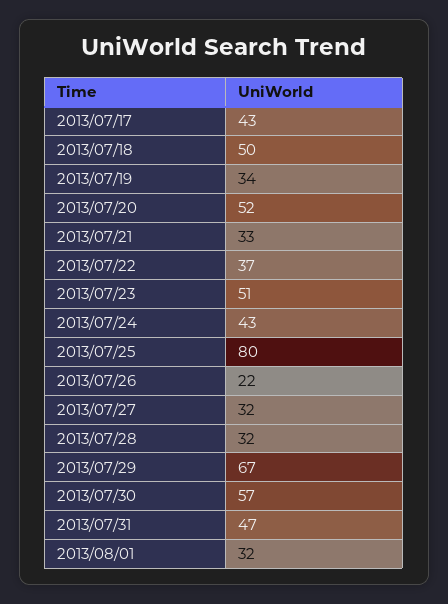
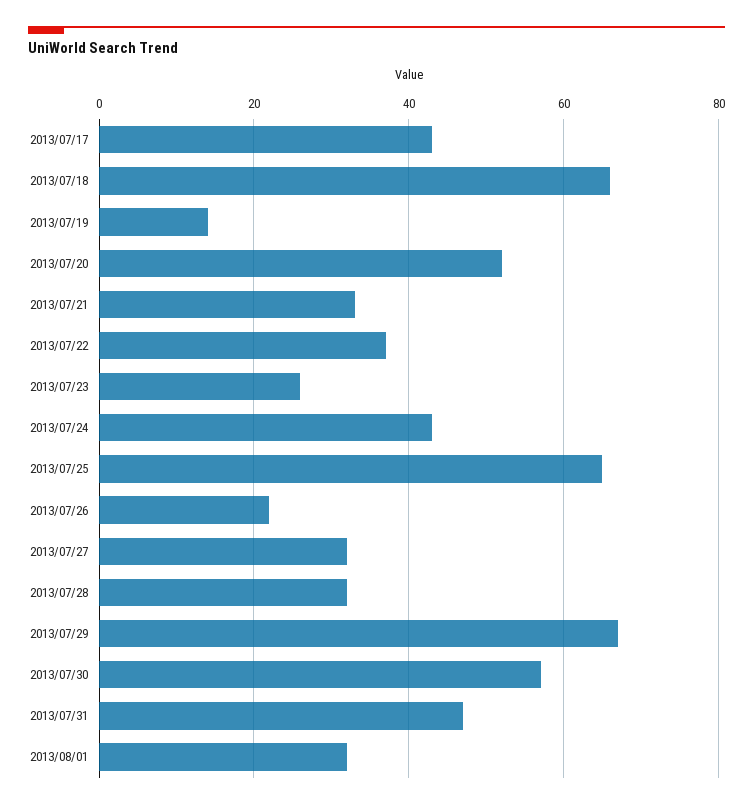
  {
    "2013/07/17": 43,
-   "2013/07/18": 50,
+   "2013/07/18": 65,
-   "2013/07/19": 34,
+   "2013/07/19": 15,
    "2013/07/20": 52,
    "2013/07/21": 33,
    "2013/07/22": 37,
-   "2013/07/23": 51,
+   "2013/07/23": 25,
    "2013/07/24": 43,
-   "2013/07/25": 80,
+   "2013/07/25": 65,
    "2013/07/26": 22,
    "2013/07/27": 32,
    "2013/07/28": 32,
    "2013/07/29": 67,
    "2013/07/30": 57,
    "2013/07/31": 47,
    "2013/08/01": 32
  }

